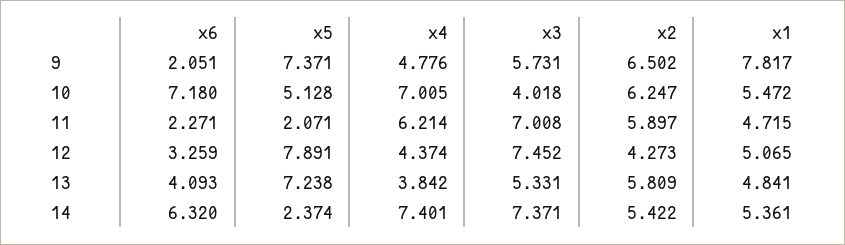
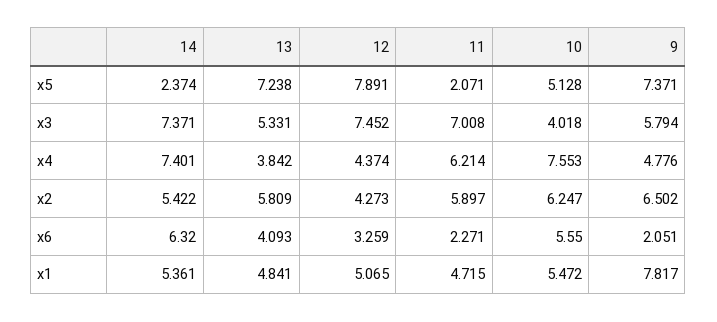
  {
    "x6": {
      "9": 2.051,
-     "10": 7.18,
+     "10": 5.55,
      "11": 2.271,
      "12": 3.259,
      "13": 4.093,
      "14": 6.32
    },
    "x5": {
      "9": 7.371,
      "10": 5.128,
      "11": 2.071,
      "12": 7.891,
      "13": 7.238,
      "14": 2.374
    },
    "x4": {
      "9": 4.776,
-     "10": 7.005,
+     "10": 7.553,
      "11": 6.214,
      "12": 4.374,
      "13": 3.842,
      "14": 7.401
    },
    "x3": {
-     "9": 5.731,
+     "9": 5.794,
      "10": 4.018,
      "11": 7.008,
      "12": 7.452,
      "13": 5.331,
      "14": 7.371
    },
    "x2": {
      "9": 6.502,
      "10": 6.247,
      "11": 5.897,
      "12": 4.273,
      "13": 5.809,
      "14": 5.422
    },
    "x1": {
      "9": 7.817,
      "10": 5.472,
      "11": 4.715,
      "12": 5.065,
      "13": 4.841,
      "14": 5.361
    }
  }

